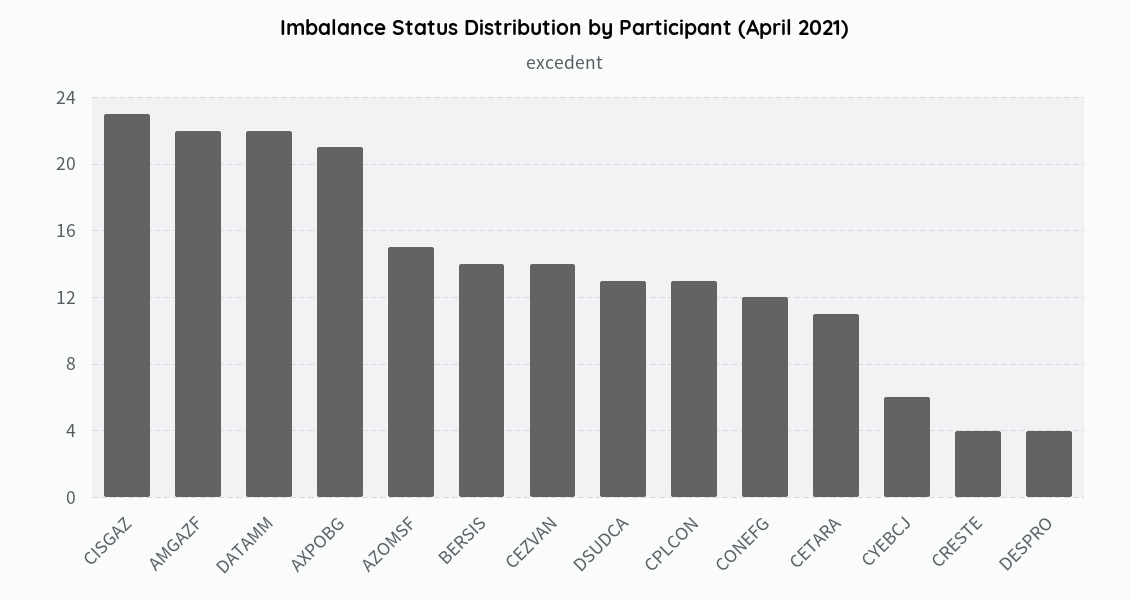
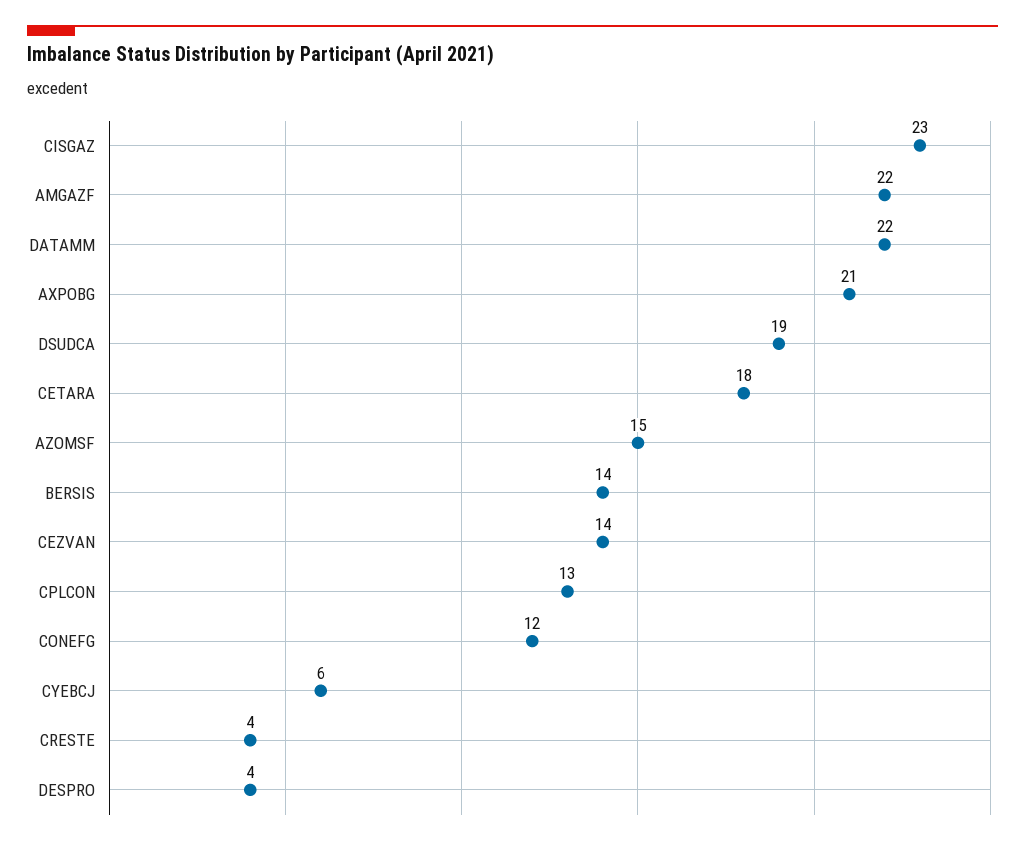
  {
    "CISGAZ": 23,
    "AMGAZF": 22,
    "DATAMM": 22,
    "AXPOBG": 21,
    "AZOMSF": 15,
    "BERSIS": 14,
    "CEZVAN": 14,
-   "DSUDCA": 13,
+   "DSUDCA": 19,
    "CPLCON": 13,
    "CONEFG": 12,
-   "CETARA": 11,
+   "CETARA": 18,
    "CYEBCJ": 6,
    "CRESTE": 4,
    "DESPRO": 4
  }

